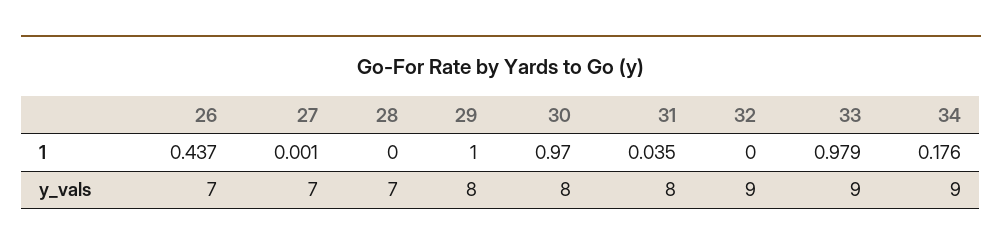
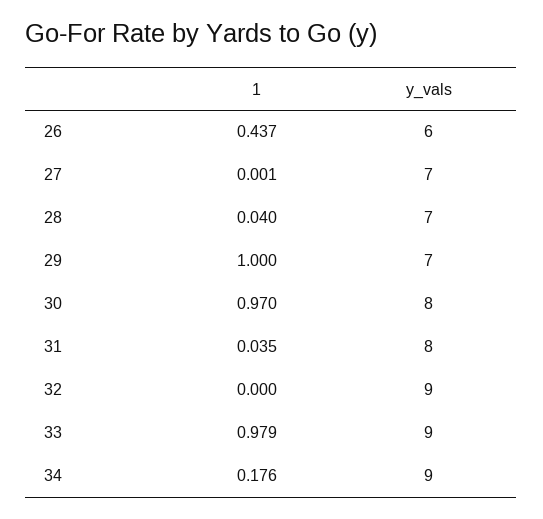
  {
    "26": {
      "1": 0.437,
-     "y_vals": 7
+     "y_vals": 6
    },
    "27": {
      "1": 0.001,
      "y_vals": 7
    },
    "28": {
-     "1": 0,
+     "1": 0.04,
      "y_vals": 7
    },
    "29": {
      "1": 1,
-     "y_vals": 8
+     "y_vals": 7
    },
    "30": {
      "1": 0.97,
      "y_vals": 8
    },
    "31": {
      "1": 0.035,
      "y_vals": 8
    },
    "32": {
      "1": 0,
      "y_vals": 9
    },
    "33": {
      "1": 0.979,
      "y_vals": 9
    },
    "34": {
      "1": 0.176,
      "y_vals": 9
    }
  }

